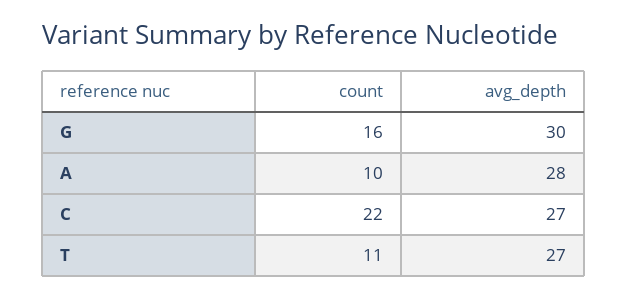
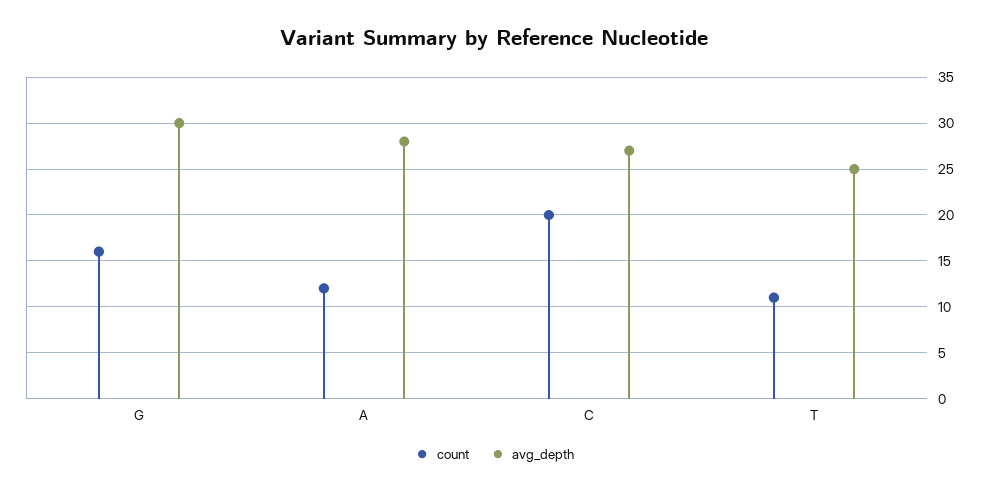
  {
    "count": {
      "G": 16,
-     "A": 10,
+     "A": 12,
-     "C": 22,
+     "C": 20,
      "T": 11
    },
    "avg_depth": {
      "G": 30,
      "A": 28,
      "C": 27,
-     "T": 27
+     "T": 25
    }
  }

